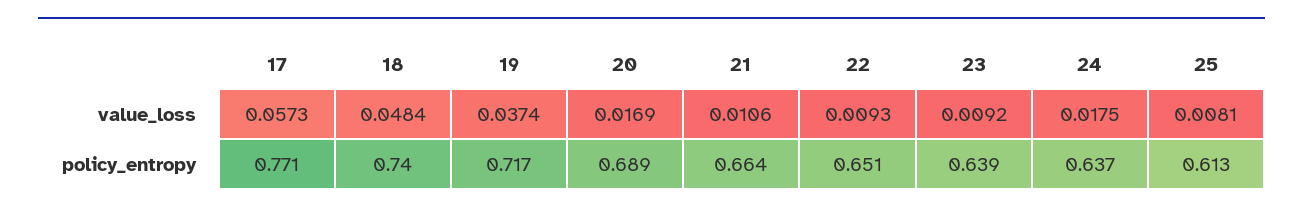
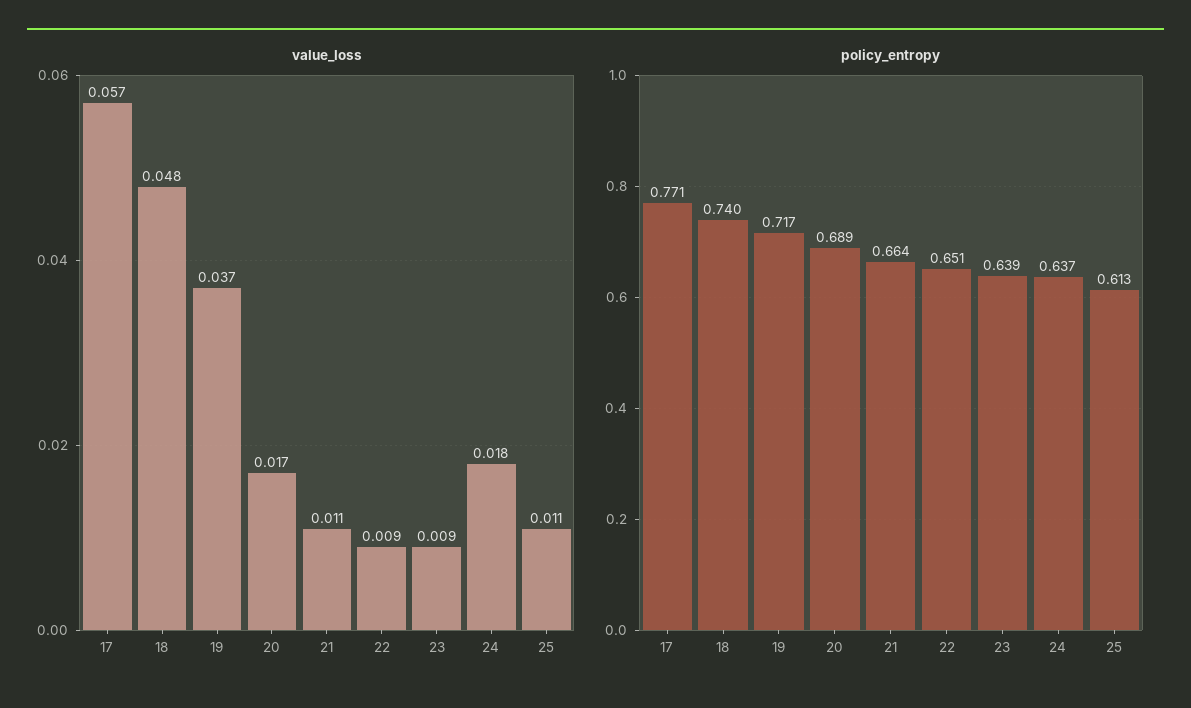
  {
    "value_loss": {
      "17": 0.0573,
      "18": 0.0484,
      "19": 0.0374,
      "20": 0.0169,
      "21": 0.0106,
      "22": 0.0093,
      "23": 0.0092,
      "24": 0.0175,
-     "25": 0.0081
+     "25": 0.011
    },
    "policy_entropy": {
      "17": 0.771,
      "18": 0.74,
      "19": 0.717,
      "20": 0.689,
      "21": 0.664,
      "22": 0.651,
      "23": 0.639,
      "24": 0.637,
      "25": 0.613
    }
  }

